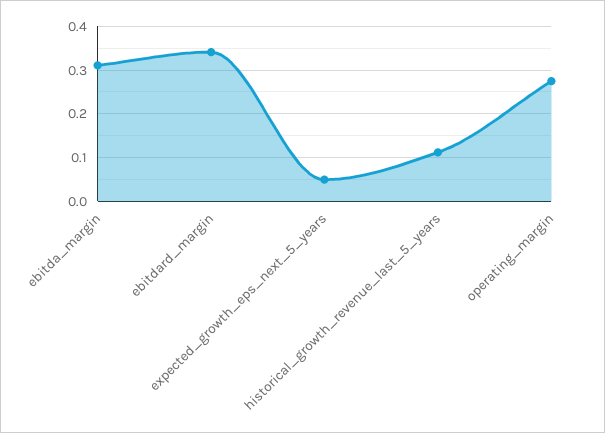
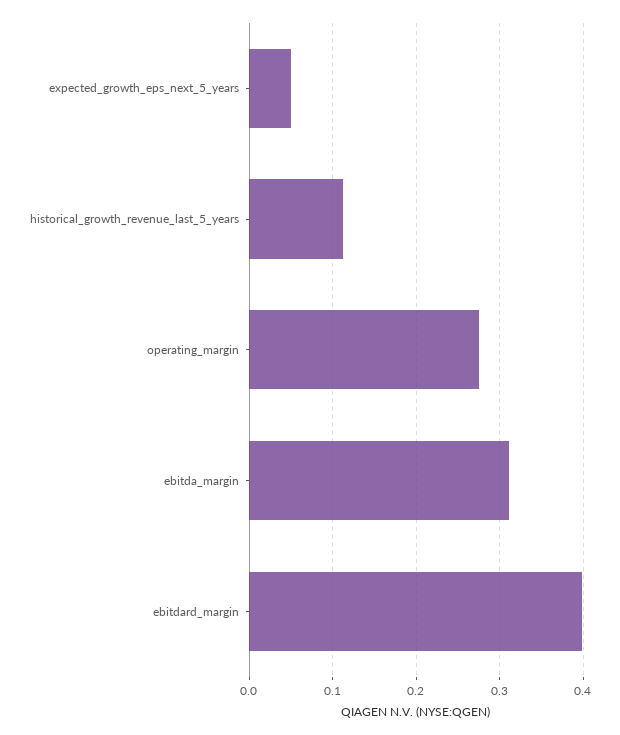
  {
    "ebitda_margin": 0.31,
-   "ebitdard_margin": 0.34,
+   "ebitdard_margin": 0.4,
    "expected_growth_eps_next_5_years": 0.05,
    "historical_growth_revenue_last_5_years": 0.11,
    "operating_margin": 0.28
  }

